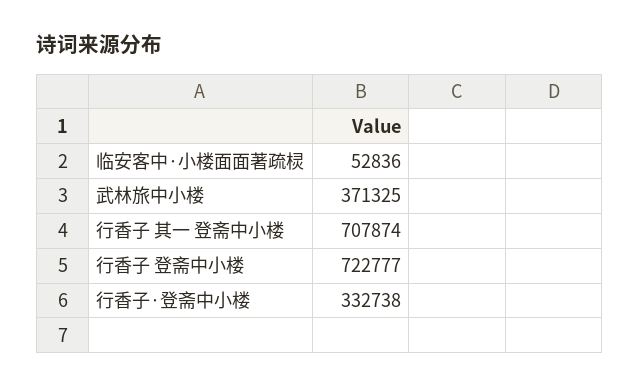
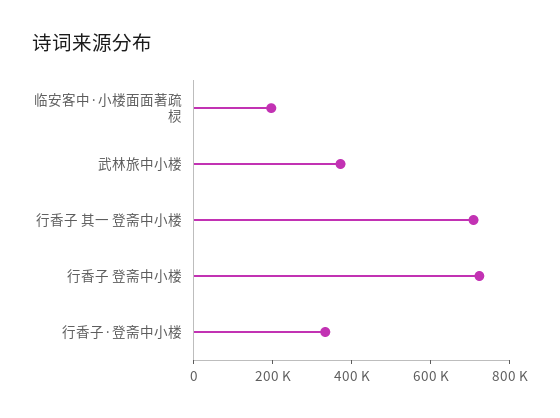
  {
-   "临安客中·小楼面面著疏棂": 52836,
+   "临安客中·小楼面面著疏棂": 200000,
    "武林旅中小楼": 371325,
    "行香子 其一 登斋中小楼": 707874,
    "行香子 登斋中小楼": 722777,
    "行香子·登斋中小楼": 332738
  }

